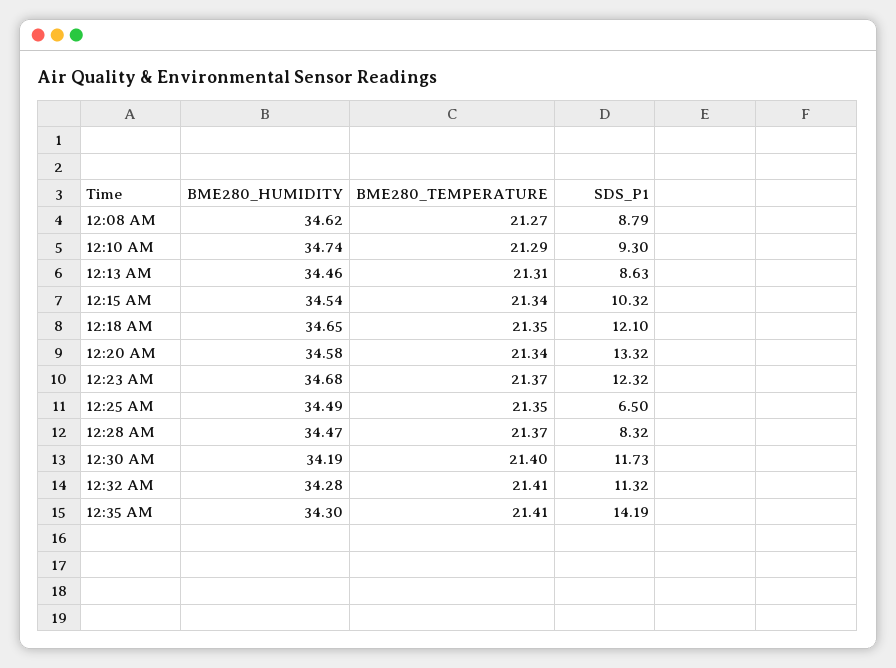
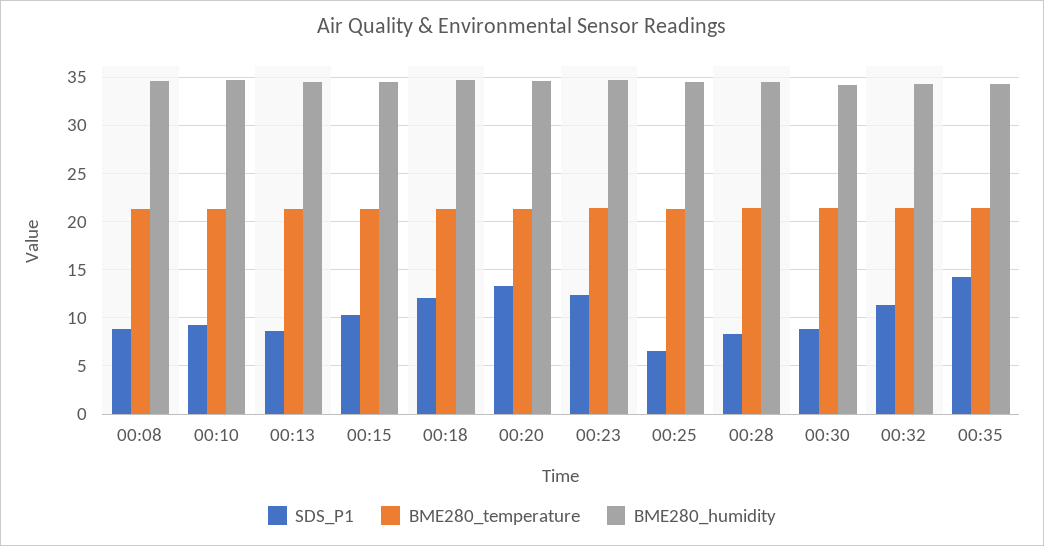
  {
    "BME280_HUMIDITY": {
      "12:08 AM": 34.62,
      "12:10 AM": 34.74,
      "12:13 AM": 34.46,
      "12:15 AM": 34.54,
      "12:18 AM": 34.65,
      "12:20 AM": 34.58,
      "12:23 AM": 34.68,
      "12:25 AM": 34.49,
      "12:28 AM": 34.47,
      "12:30 AM": 34.19,
      "12:32 AM": 34.28,
      "12:35 AM": 34.3
    },
    "BME280_TEMPERATURE": {
      "12:08 AM": 21.27,
      "12:10 AM": 21.29,
      "12:13 AM": 21.31,
      "12:15 AM": 21.34,
      "12:18 AM": 21.35,
      "12:20 AM": 21.34,
      "12:23 AM": 21.37,
      "12:25 AM": 21.35,
      "12:28 AM": 21.37,
      "12:30 AM": 21.4,
      "12:32 AM": 21.41,
      "12:35 AM": 21.41
    },
    "SDS_P1": {
      "12:08 AM": 8.79,
      "12:10 AM": 9.3,
      "12:13 AM": 8.63,
      "12:15 AM": 10.32,
      "12:18 AM": 12.1,
      "12:20 AM": 13.32,
      "12:23 AM": 12.32,
      "12:25 AM": 6.5,
      "12:28 AM": 8.32,
-     "12:30 AM": 11.73,
+     "12:30 AM": 9,
      "12:32 AM": 11.32,
      "12:35 AM": 14.19
    }
  }

